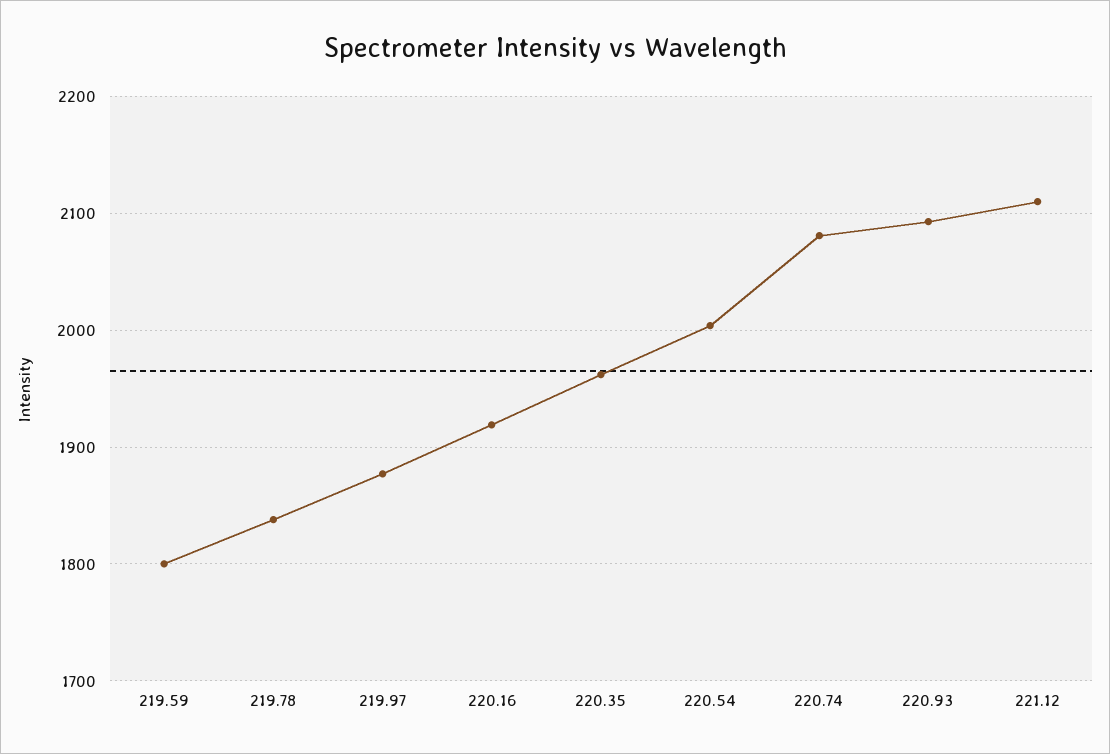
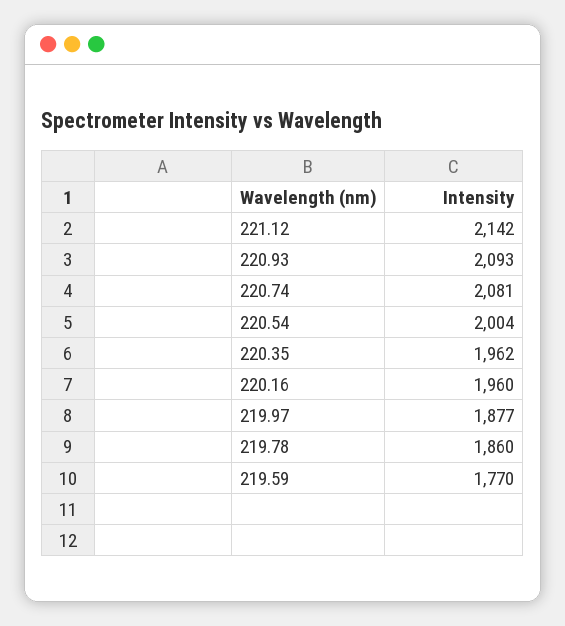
  {
-   "219.59": 1800,
+   "219.59": 1770,
-   "219.78": 1840,
+   "219.78": 1860,
    "219.97": 1877,
-   "220.16": 1920,
+   "220.16": 1960,
    "220.35": 1962,
    "220.54": 2004,
    "220.74": 2081,
    "220.93": 2093,
-   "221.12": 2110
+   "221.12": 2142
  }

